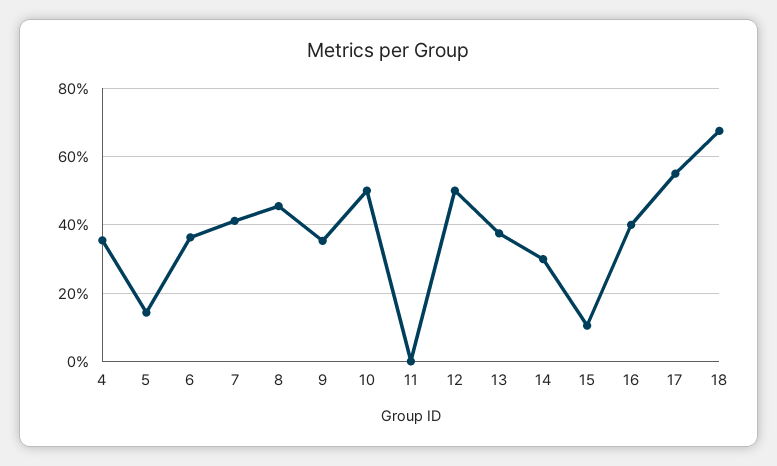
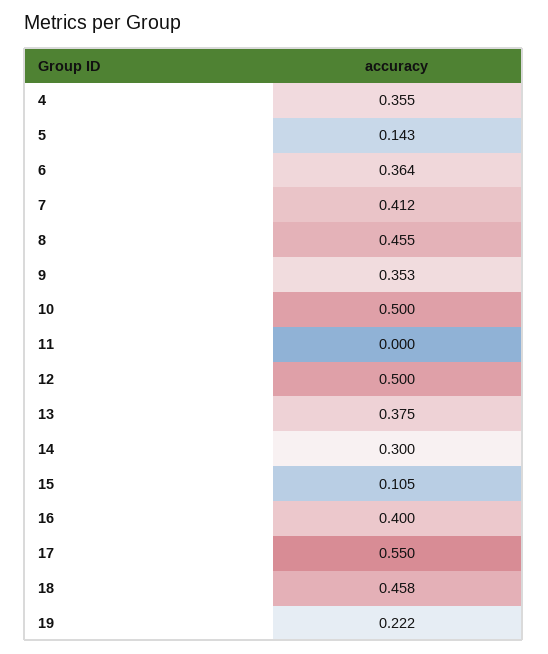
  {
    "4": 0.355,
    "5": 0.143,
    "6": 0.364,
    "7": 0.412,
    "8": 0.455,
    "9": 0.353,
    "10": 0.5,
    "11": 0,
    "12": 0.5,
    "13": 0.375,
    "14": 0.3,
    "15": 0.105,
    "16": 0.4,
    "17": 0.55,
-   "18": 0.68
+   "18": 0.458,
+   "19": 0.222
  }

